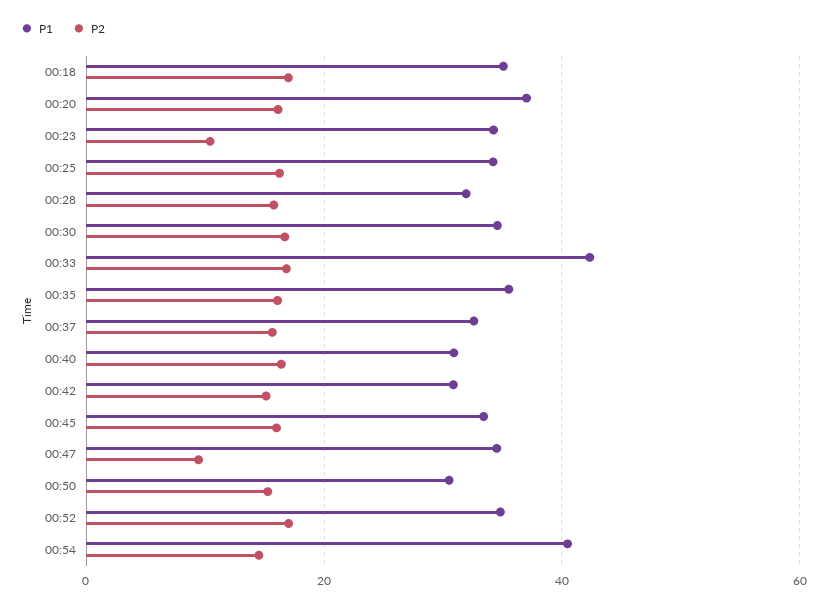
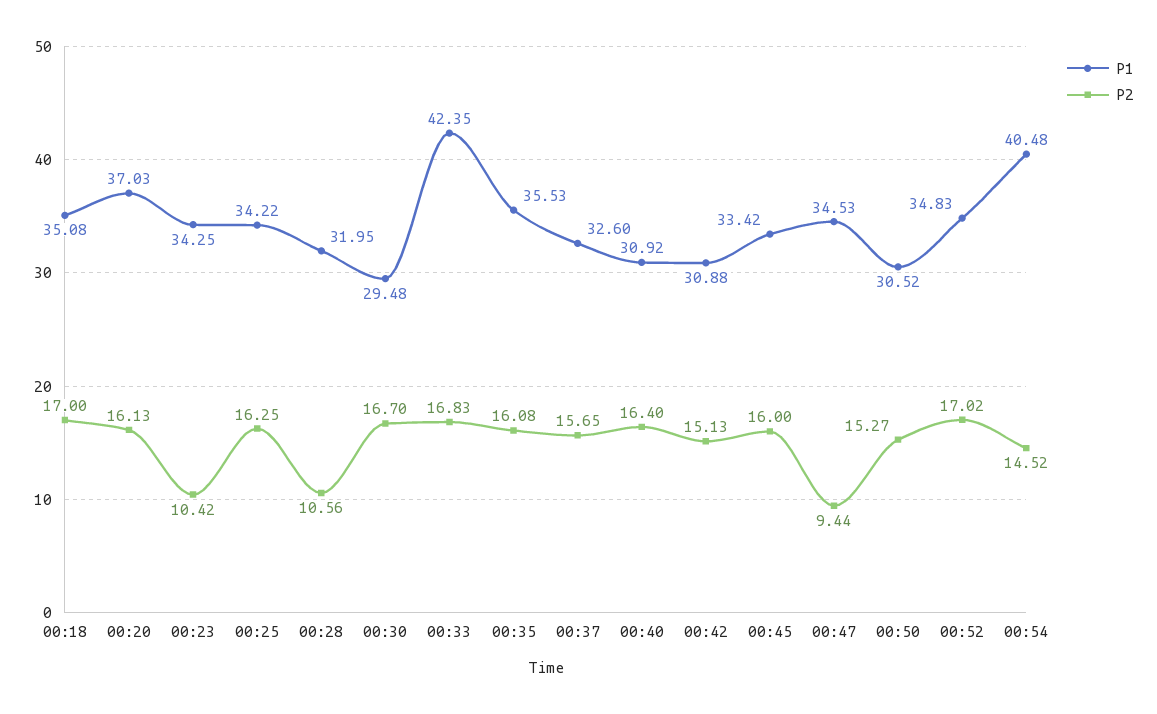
  {
    "P1": {
      "00:18": 35.08,
      "00:20": 37.03,
      "00:23": 34.25,
      "00:25": 34.22,
      "00:28": 31.95,
-     "00:30": 34,
+     "00:30": 29.48,
      "00:33": 42.35,
      "00:35": 35.53,
      "00:37": 32.6,
      "00:40": 30.92,
      "00:42": 30.88,
      "00:45": 33.42,
      "00:47": 34.53,
      "00:50": 30.52,
      "00:52": 34.83,
      "00:54": 40.48
    },
    "P2": {
      "00:18": 17,
      "00:20": 16.13,
      "00:23": 10.42,
      "00:25": 16.25,
-     "00:28": 16,
+     "00:28": 10.56,
      "00:30": 16.7,
      "00:33": 16.83,
      "00:35": 16.08,
      "00:37": 15.65,
      "00:40": 16.4,
      "00:42": 15.13,
      "00:45": 16,
      "00:47": 9.44,
      "00:50": 15.27,
      "00:52": 17.02,
      "00:54": 14.52
    }
  }

